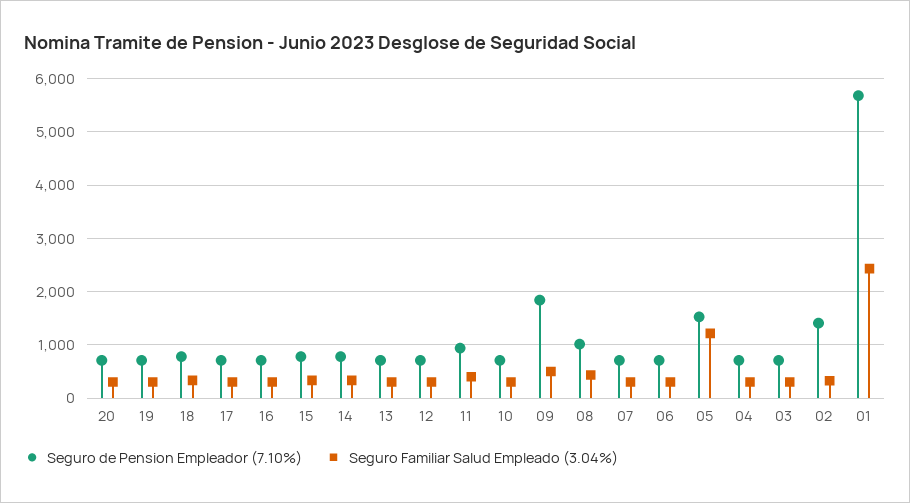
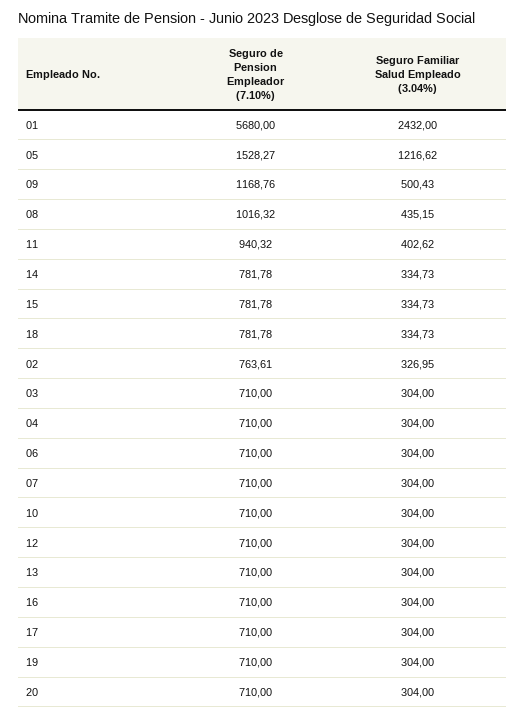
  {
    "Seguro de Pension Empleador (7.10%)": {
      "20": 710,
      "19": 710,
      "18": 781.78,
      "17": 710,
      "16": 710,
      "15": 781.78,
      "14": 781.78,
      "13": 710,
      "12": 710,
      "11": 940.32,
      "10": 710,
-     "09": 1800,
+     "09": 1168.76,
      "08": 1016.32,
      "07": 710,
      "06": 710,
      "05": 1528.27,
      "04": 710,
      "03": 710,
-     "02": 1400,
+     "02": 763.61,
      "01": 5680
    },
    "Seguro Familiar Salud Empleado (3.04%)": {
      "20": 304,
      "19": 304,
      "18": 334.73,
      "17": 304,
      "16": 304,
      "15": 334.73,
      "14": 334.73,
      "13": 304,
      "12": 304,
      "11": 402.62,
      "10": 304,
      "09": 500.43,
      "08": 435.15,
      "07": 304,
      "06": 304,
      "05": 1216.62,
      "04": 304,
      "03": 304,
      "02": 326.95,
      "01": 2432
    }
  }

